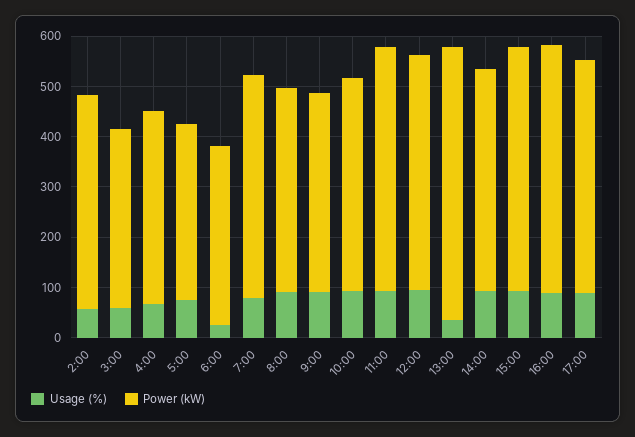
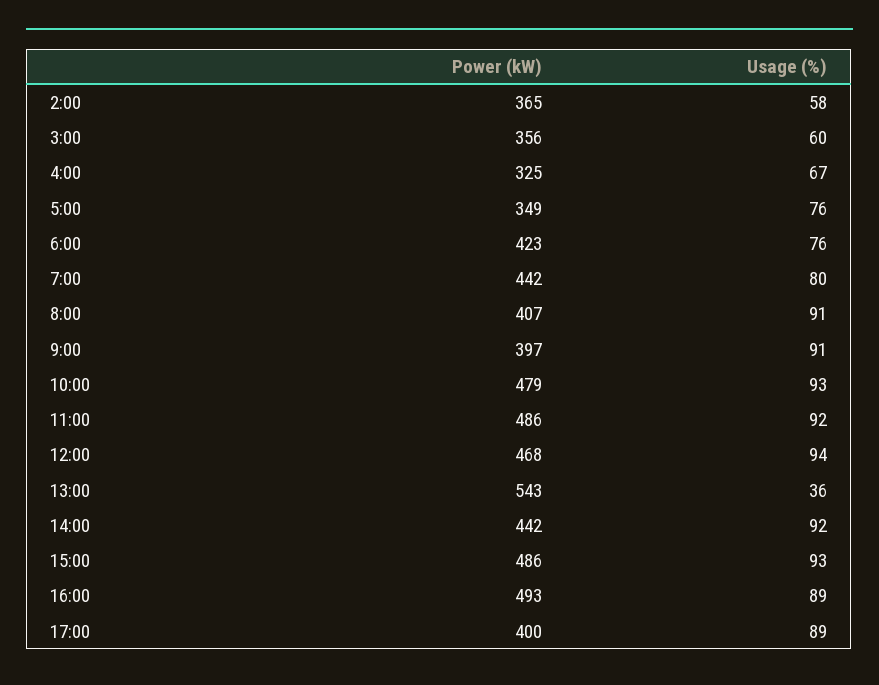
  {
    "Usage (%)": {
      "2:00": 58,
      "3:00": 60,
      "4:00": 67,
      "5:00": 76,
-     "6:00": 20,
+     "6:00": 76,
      "7:00": 80,
      "8:00": 91,
      "9:00": 91,
      "10:00": 93,
      "11:00": 92,
      "12:00": 94,
      "13:00": 36,
      "14:00": 92,
      "15:00": 93,
      "16:00": 89,
      "17:00": 89
    },
    "Power (kW)": {
-     "2:00": 420,
+     "2:00": 365,
      "3:00": 356,
-     "4:00": 380,
+     "4:00": 325,
      "5:00": 349,
-     "6:00": 360,
+     "6:00": 423,
      "7:00": 442,
      "8:00": 407,
      "9:00": 397,
-     "10:00": 420,
+     "10:00": 479,
      "11:00": 486,
      "12:00": 468,
      "13:00": 543,
      "14:00": 442,
      "15:00": 486,
      "16:00": 493,
-     "17:00": 460
+     "17:00": 400
    }
  }

